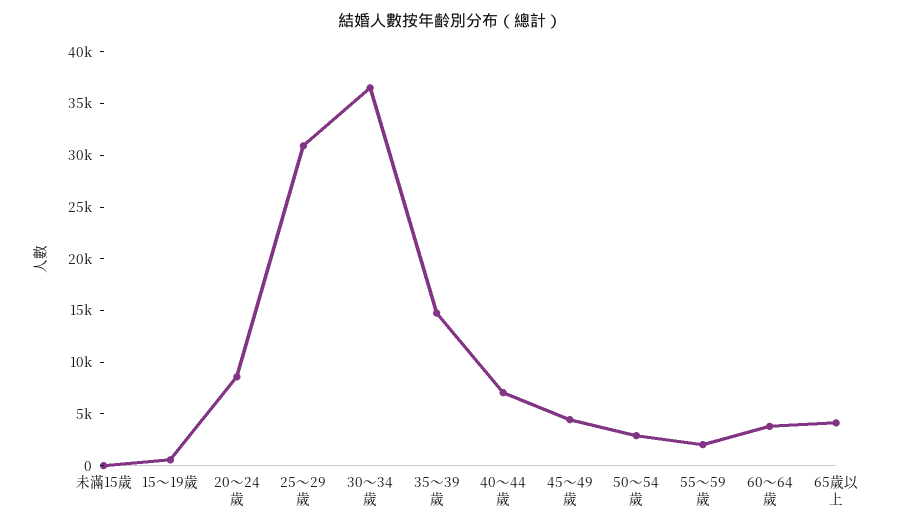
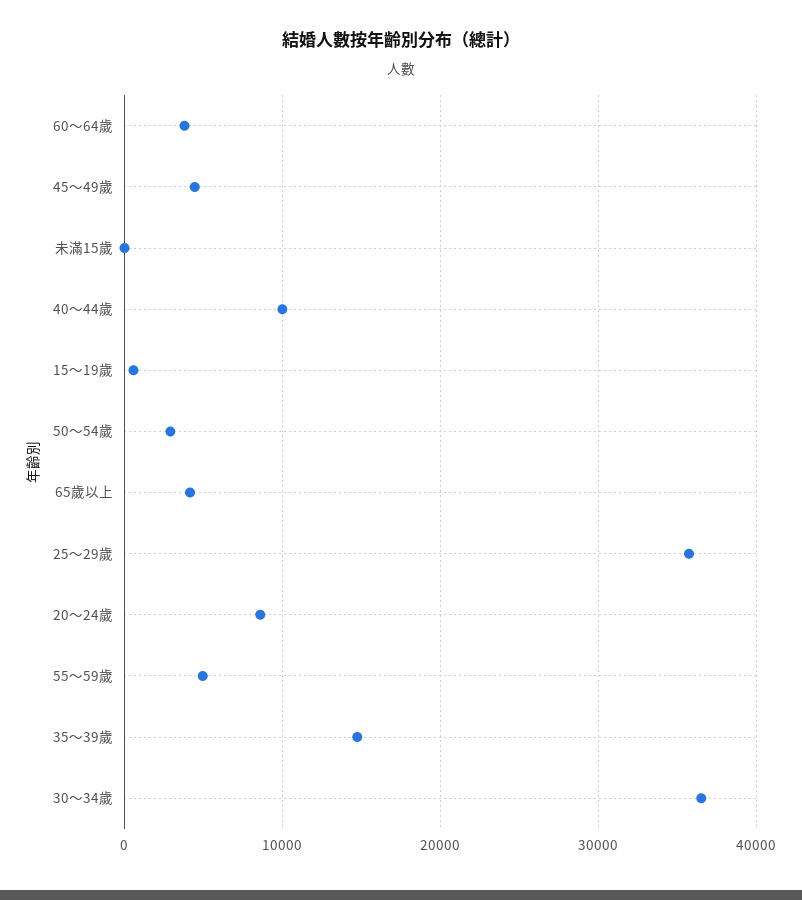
  {
    "未滿15歲": 0,
    "15～19歲": 1000,
    "20～24歲": 9000,
-   "25～29歲": 31000,
+   "25～29歲": 36000,
    "30～34歲": 37000,
    "35～39歲": 15000,
-   "40～44歲": 7000,
+   "40～44歲": 10000,
    "45～49歲": 4000,
    "50～54歲": 3000,
-   "55～59歲": 2000,
+   "55～59歲": 5000,
    "60～64歲": 4000,
    "65歲以上": 4000
  }

